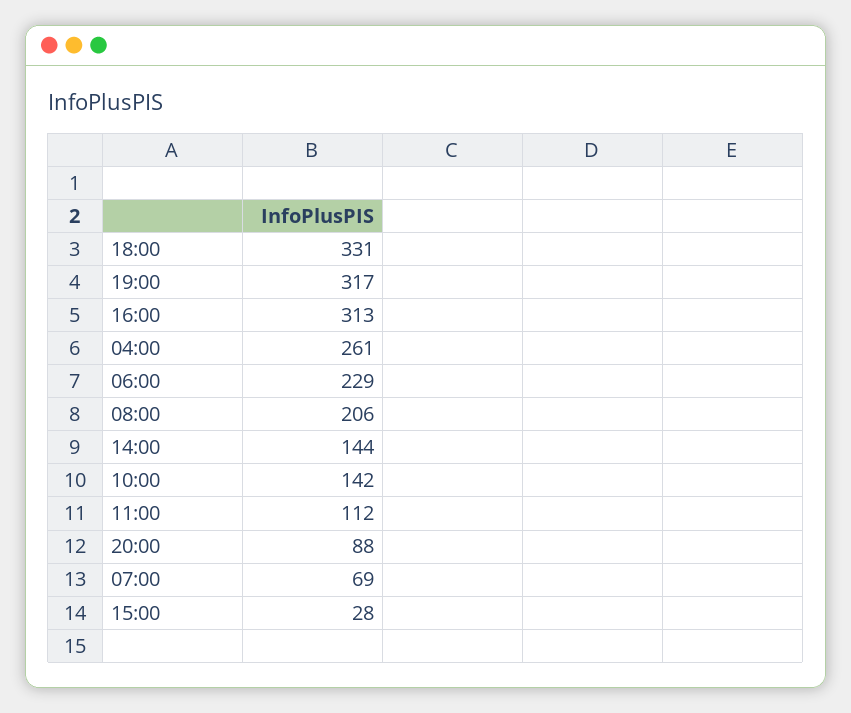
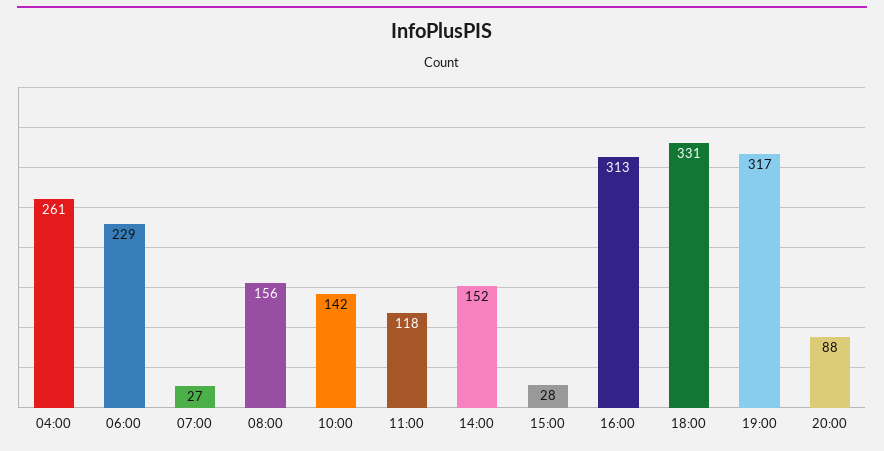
  {
    "18:00": 331,
    "19:00": 317,
    "16:00": 313,
    "04:00": 261,
    "06:00": 229,
-   "08:00": 206,
+   "08:00": 156,
-   "14:00": 144,
+   "14:00": 152,
    "10:00": 142,
-   "11:00": 112,
+   "11:00": 118,
    "20:00": 88,
-   "07:00": 69,
+   "07:00": 27,
    "15:00": 28
  }

